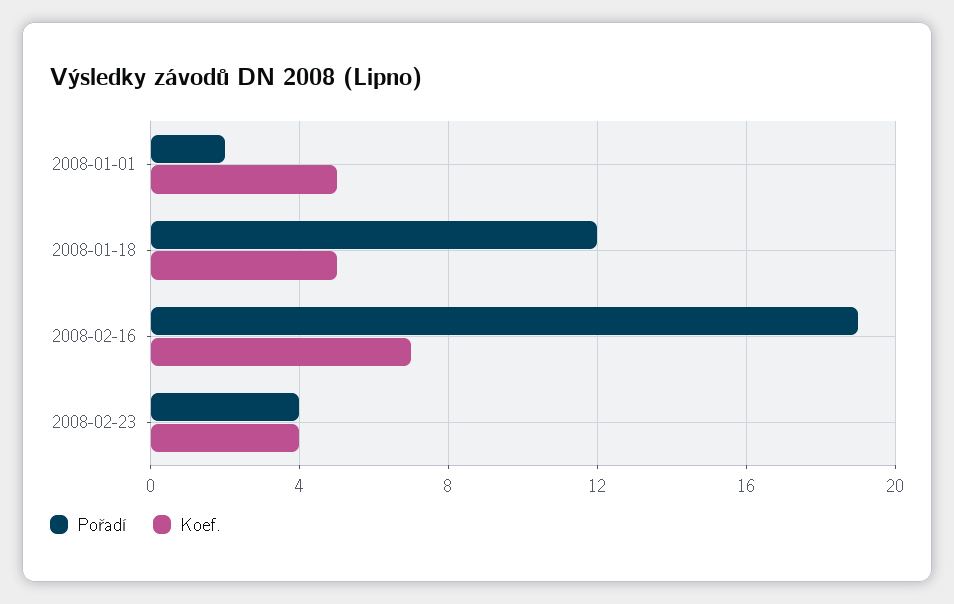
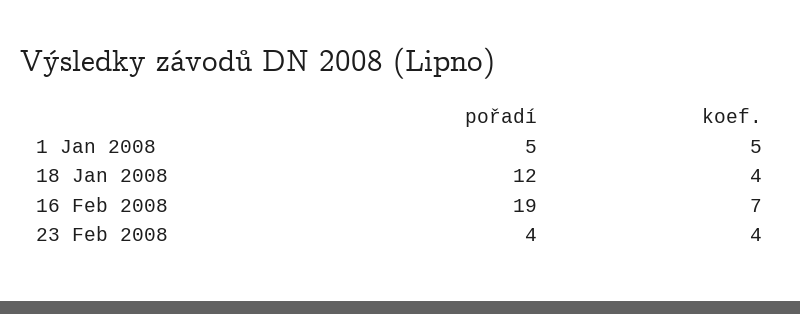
  {
    "Pořadí": {
-     "2008-01-01": 2,
+     "2008-01-01": 5,
      "2008-01-18": 12,
      "2008-02-16": 19,
      "2008-02-23": 4
    },
    "Koef.": {
      "2008-01-01": 5,
-     "2008-01-18": 5,
+     "2008-01-18": 4,
      "2008-02-16": 7,
      "2008-02-23": 4
    }
  }

